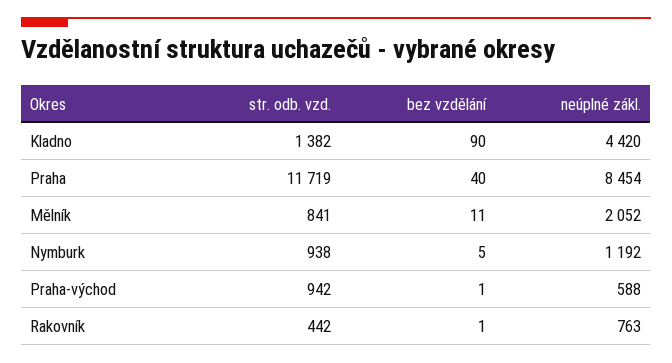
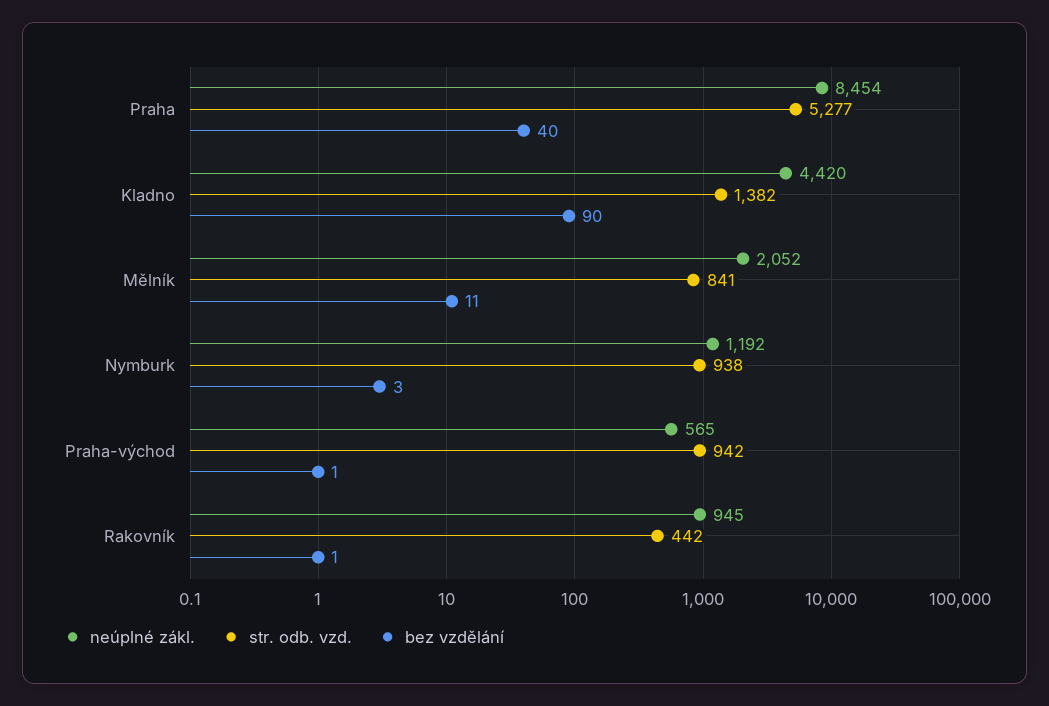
  {
    "str. odb. vzd.": {
      "Kladno": 1382,
-     "Praha": 11719,
+     "Praha": 5277,
      "Mělník": 841,
      "Nymburk": 938,
      "Praha-východ": 942,
      "Rakovník": 442
    },
    "bez vzdělání": {
      "Kladno": 90,
      "Praha": 40,
      "Mělník": 11,
-     "Nymburk": 5,
+     "Nymburk": 3,
      "Praha-východ": 1,
      "Rakovník": 1
    },
    "neúplné zákl.": {
      "Kladno": 4420,
      "Praha": 8454,
      "Mělník": 2052,
      "Nymburk": 1192,
-     "Praha-východ": 588,
+     "Praha-východ": 565,
-     "Rakovník": 763
+     "Rakovník": 945
    }
  }

